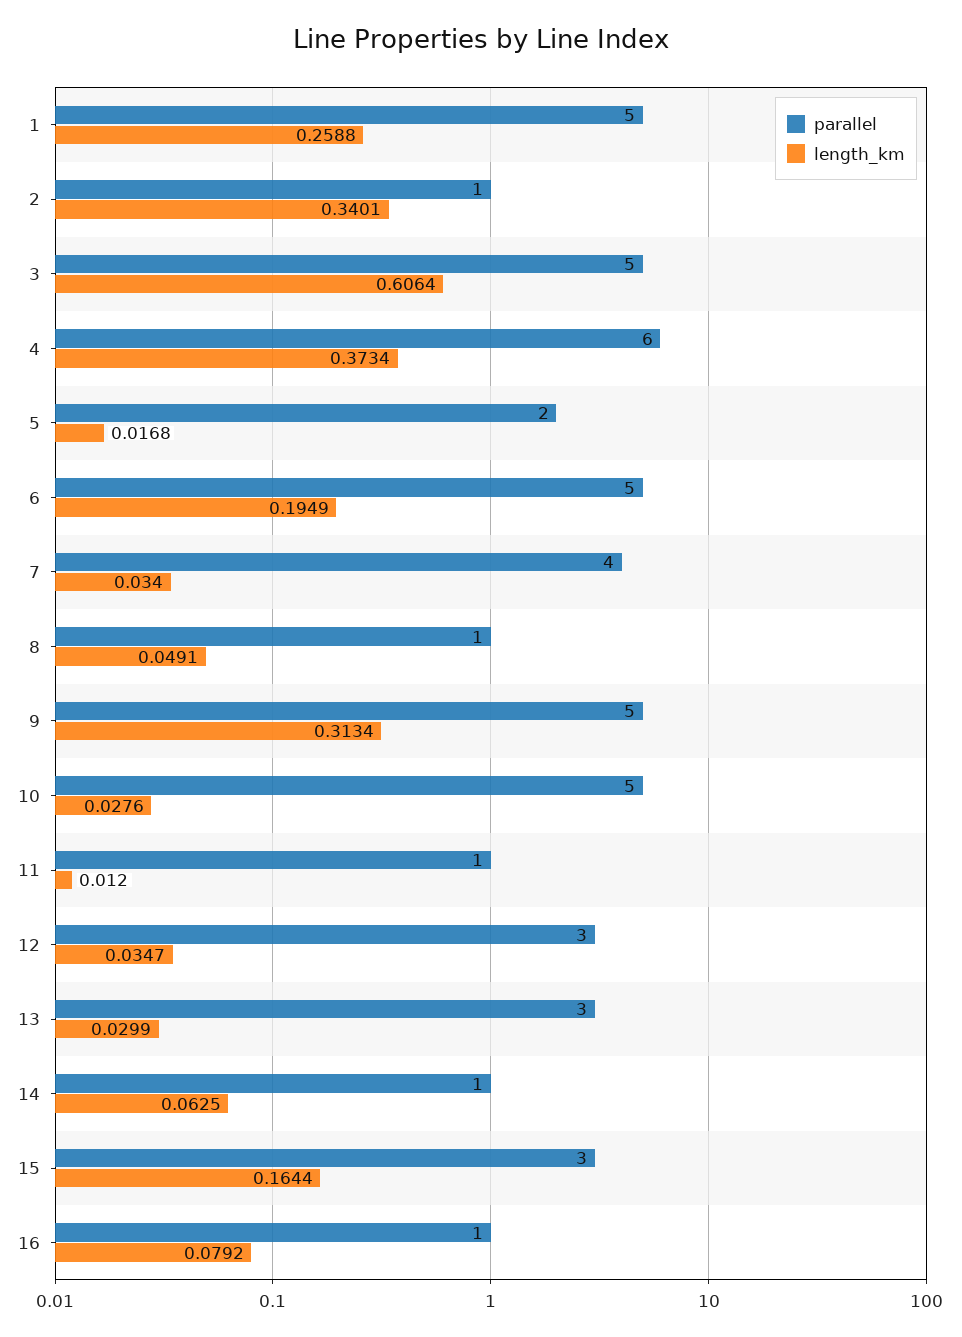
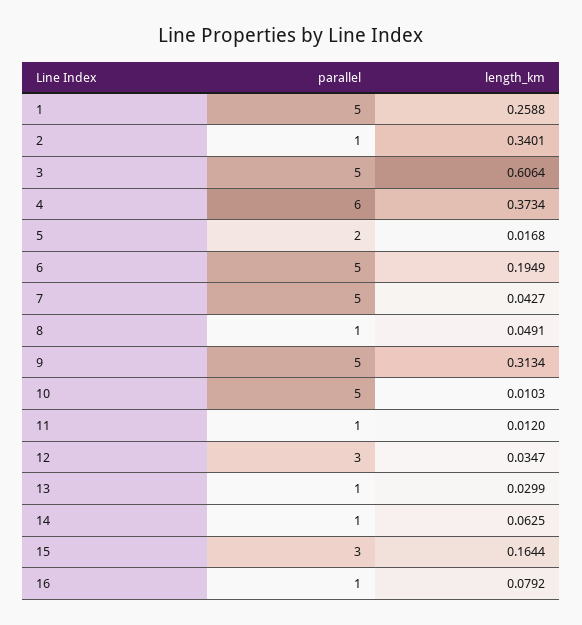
  {
    "parallel": {
      "1": 5,
      "2": 1,
      "3": 5,
      "4": 6,
      "5": 2,
      "6": 5,
-     "7": 4,
+     "7": 5,
      "8": 1,
      "9": 5,
      "10": 5,
      "11": 1,
      "12": 3,
-     "13": 3,
+     "13": 1,
      "14": 1,
      "15": 3,
      "16": 1
    },
    "length_km": {
      "1": 0.2588,
      "2": 0.3401,
      "3": 0.6064,
      "4": 0.3734,
      "5": 0.0168,
      "6": 0.1949,
-     "7": 0.034,
+     "7": 0.0427,
      "8": 0.0491,
      "9": 0.3134,
-     "10": 0.0276,
+     "10": 0.0103,
      "11": 0.012,
      "12": 0.0347,
      "13": 0.0299,
      "14": 0.0625,
      "15": 0.1644,
      "16": 0.0792
    }
  }

